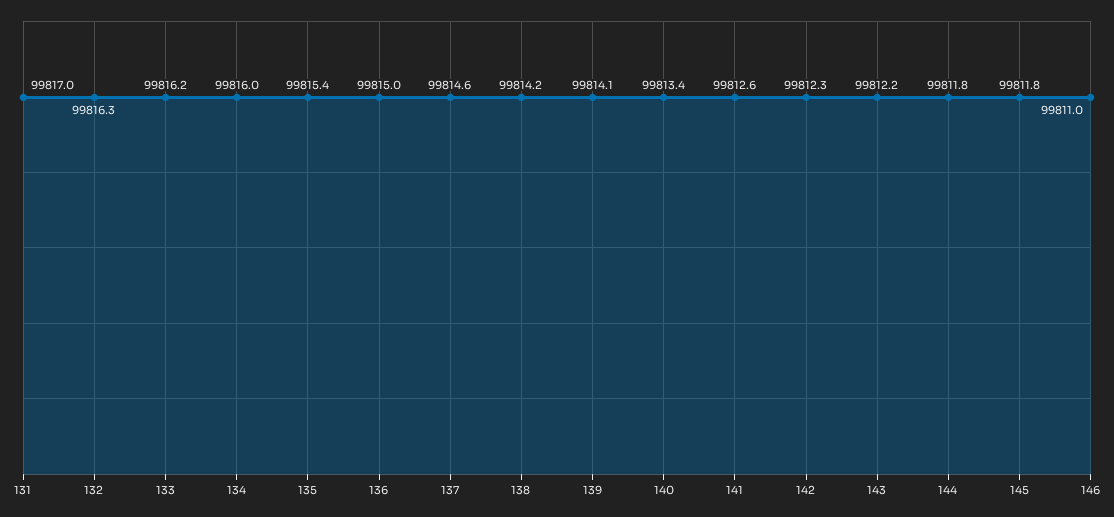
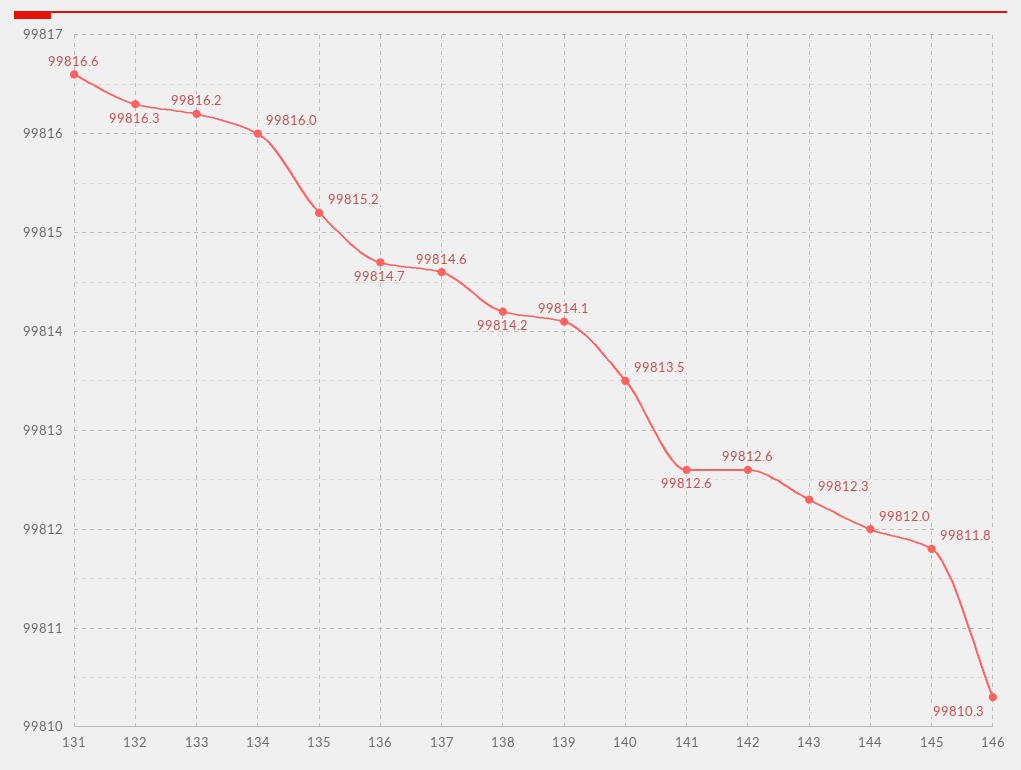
  {
-   "131": 99817,
+   "131": 99816.6,
    "132": 99816.3,
    "133": 99816.2,
    "134": 99816,
-   "135": 99815.4,
+   "135": 99815.2,
-   "136": 99815,
+   "136": 99814.7,
    "137": 99814.6,
    "138": 99814.2,
    "139": 99814.1,
-   "140": 99813.4,
+   "140": 99813.5,
    "141": 99812.6,
-   "142": 99812.3,
+   "142": 99812.6,
-   "143": 99812.2,
+   "143": 99812.3,
-   "144": 99811.8,
+   "144": 99812,
    "145": 99811.8,
-   "146": 99811
+   "146": 99810.3
  }

